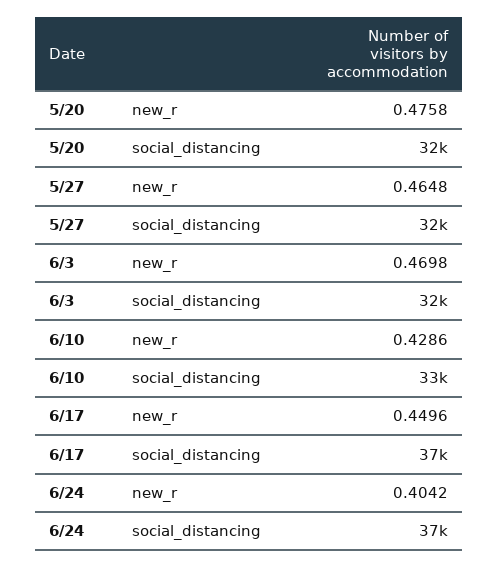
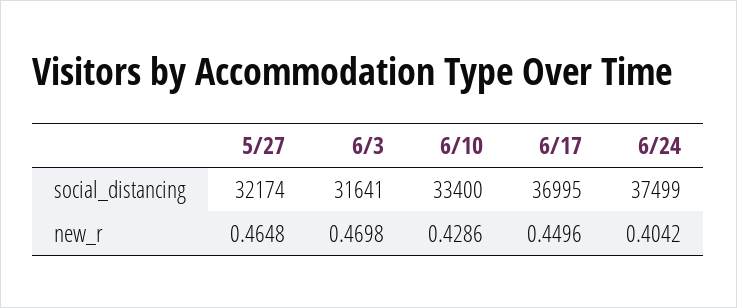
  {
-   "5/20": {
-     "new_r": 0.4758,
-     "social_distancing": 32000
-   },
    "5/27": {
      "new_r": 0.4648,
      "social_distancing": 32174
    },
    "6/3": {
      "new_r": 0.4698,
      "social_distancing": 31641
    },
    "6/10": {
      "new_r": 0.4286,
      "social_distancing": 33400
    },
    "6/17": {
      "new_r": 0.4496,
      "social_distancing": 36995
    },
    "6/24": {
      "new_r": 0.4042,
      "social_distancing": 37499
    }
  }

